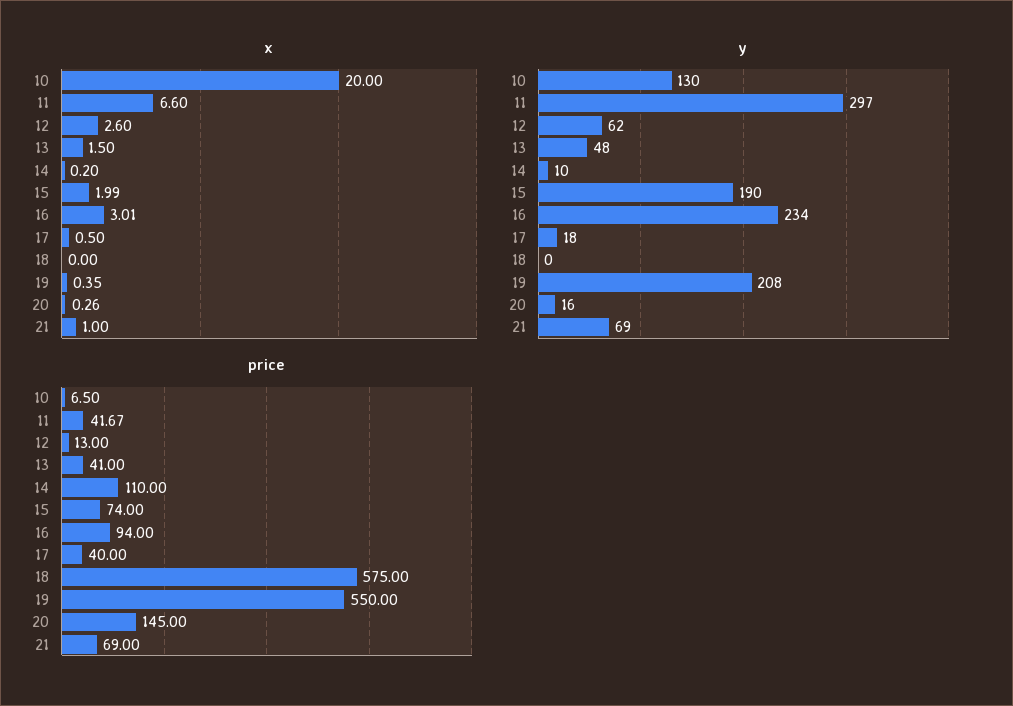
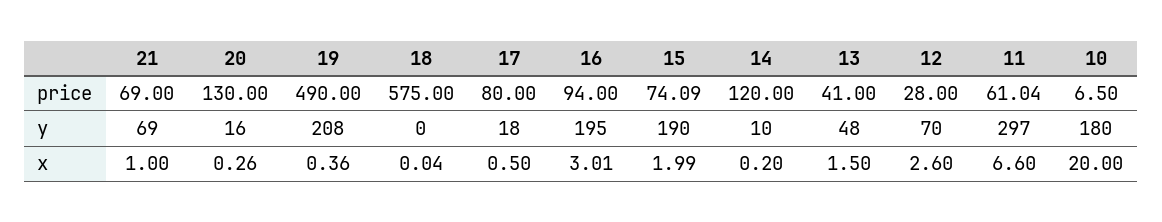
  {
    "x": {
      "10": 20,
      "11": 6.6,
      "12": 2.6,
      "13": 1.5,
      "14": 0.2,
      "15": 1.99,
      "16": 3.01,
      "17": 0.5,
-     "18": 0,
+     "18": 0.04,
-     "19": 0.35,
+     "19": 0.36,
      "20": 0.26,
      "21": 1
    },
    "y": {
-     "10": 130,
+     "10": 180,
      "11": 297,
-     "12": 62,
+     "12": 70,
      "13": 48,
      "14": 10,
      "15": 190,
-     "16": 234,
+     "16": 195,
      "17": 18,
      "18": 0,
      "19": 208,
      "20": 16,
      "21": 69
    },
    "price": {
      "10": 6.5,
-     "11": 41.67,
+     "11": 61.04,
-     "12": 13,
+     "12": 28,
      "13": 41,
-     "14": 110,
+     "14": 120,
-     "15": 74,
+     "15": 74.09,
      "16": 94,
-     "17": 40,
+     "17": 80,
      "18": 575,
-     "19": 550,
+     "19": 490,
-     "20": 145,
+     "20": 130,
      "21": 69
    }
  }

